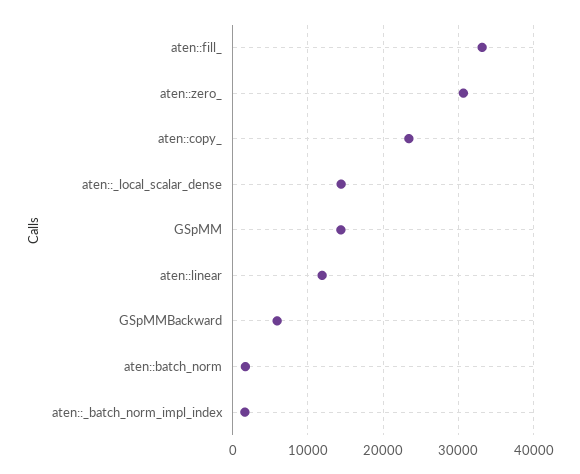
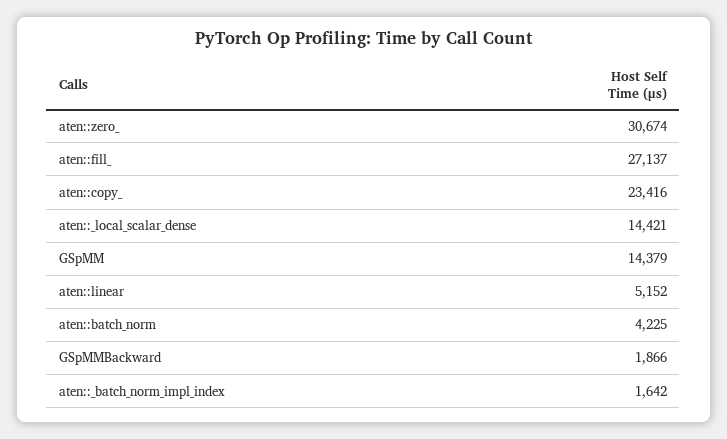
  {
-   "aten::fill_": 33000,
+   "aten::fill_": 27137,
    "aten::zero_": 30674,
    "aten::copy_": 23416,
    "aten::_local_scalar_dense": 14421,
    "GSpMM": 14379,
-   "aten::linear": 12000,
+   "aten::linear": 5152,
-   "GSpMMBackward": 6000,
+   "GSpMMBackward": 1866,
-   "aten::batch_norm": 2000,
+   "aten::batch_norm": 4225,
    "aten::_batch_norm_impl_index": 1642
  }

